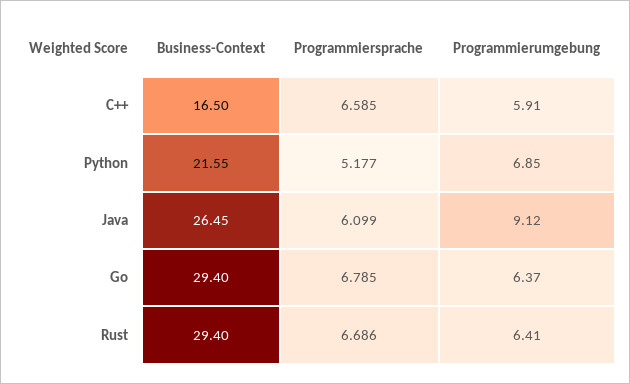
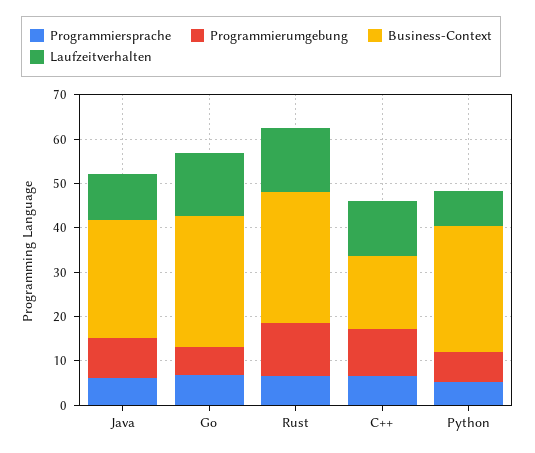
  {
    "Business-Context": {
      "C++": 16.5,
-     "Python": 21.55,
+     "Python": 28,
      "Java": 26.45,
      "Go": 29.4,
      "Rust": 29.4
    },
    "Programmiersprache": {
      "C++": 6.585,
      "Python": 5.177,
      "Java": 6.099,
      "Go": 6.785,
      "Rust": 6.686
    },
    "Programmierumgebung": {
-     "C++": 5.91,
+     "C++": 10,
      "Python": 6.85,
      "Java": 9.12,
      "Go": 6.37,
-     "Rust": 6.41
+     "Rust": 12
-   }
+   },
+   "Laufzeitverhalten": {
+     "Java": 10,
+     "Go": 14,
+     "Rust": 14,
+     "C++": 12,
+     "Python": 8
+   }
  }

